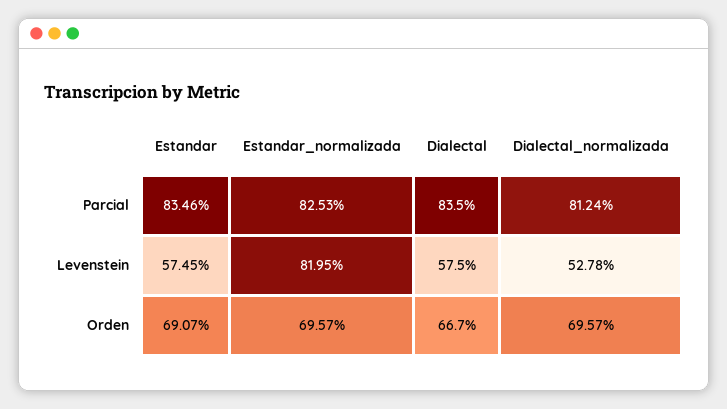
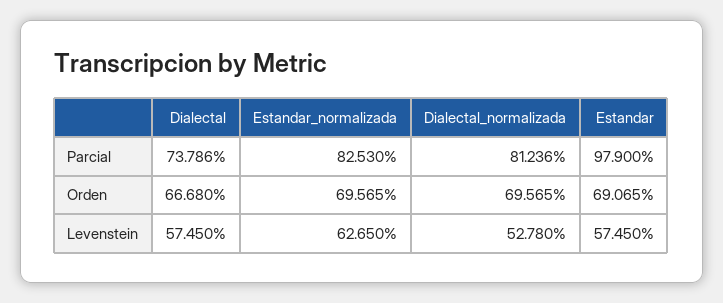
  {
    "Estandar": {
-     "Parcial": 83.46,
+     "Parcial": 97.9,
      "Levenstein": 57.45,
      "Orden": 69.065
    },
    "Estandar_normalizada": {
      "Parcial": 82.53,
-     "Levenstein": 81.95,
+     "Levenstein": 62.65,
      "Orden": 69.565
    },
    "Dialectal": {
-     "Parcial": 83.5,
+     "Parcial": 73.786,
      "Levenstein": 57.45,
      "Orden": 66.68
    },
    "Dialectal_normalizada": {
      "Parcial": 81.236,
      "Levenstein": 52.78,
      "Orden": 69.565
    }
  }

